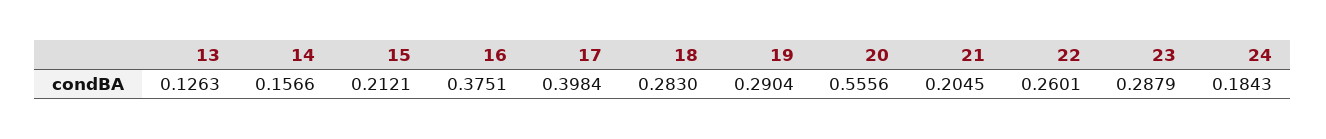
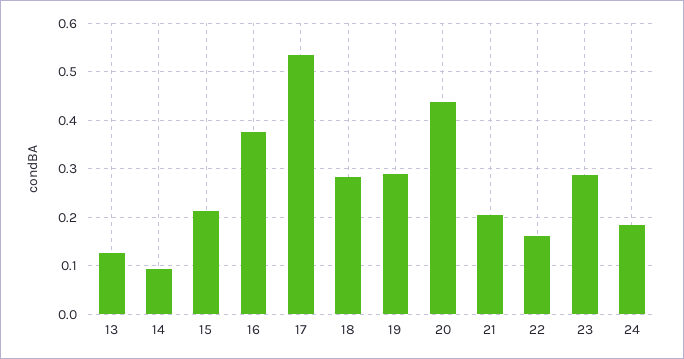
  {
    "13": 0.1263,
-   "14": 0.1566,
+   "14": 0.1,
    "15": 0.2121,
    "16": 0.3751,
-   "17": 0.3984,
+   "17": 0.54,
    "18": 0.283,
    "19": 0.2904,
-   "20": 0.5556,
+   "20": 0.44,
    "21": 0.2045,
-   "22": 0.2601,
+   "22": 0.16,
    "23": 0.2879,
    "24": 0.1843
  }

